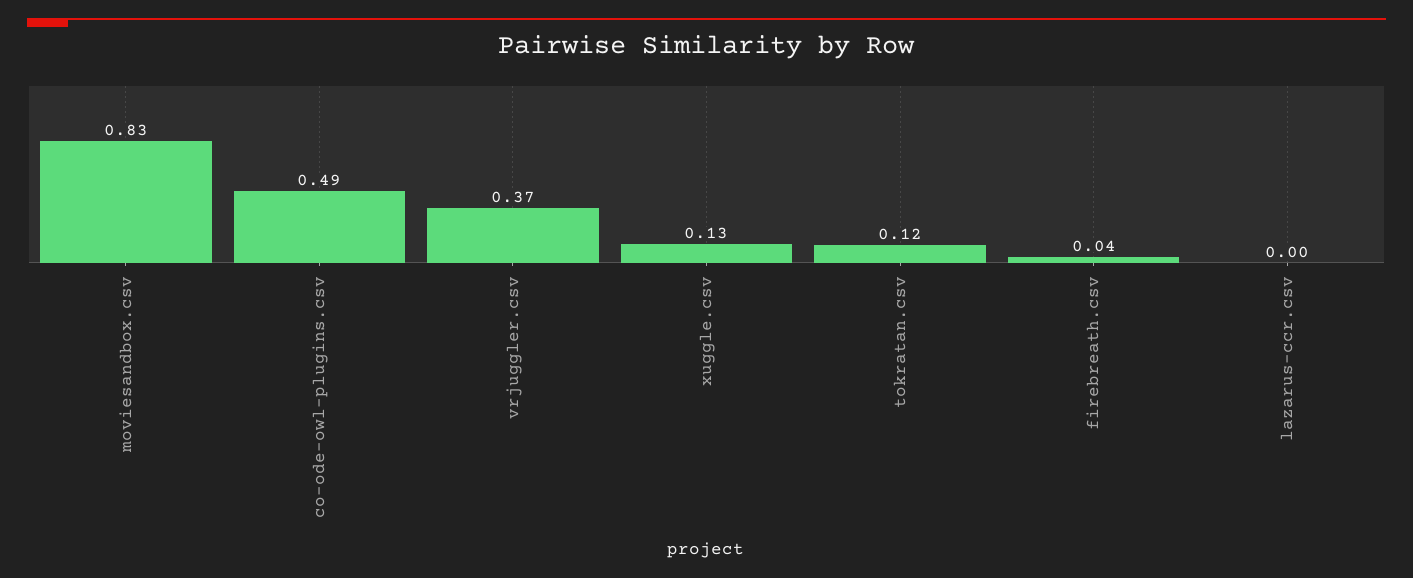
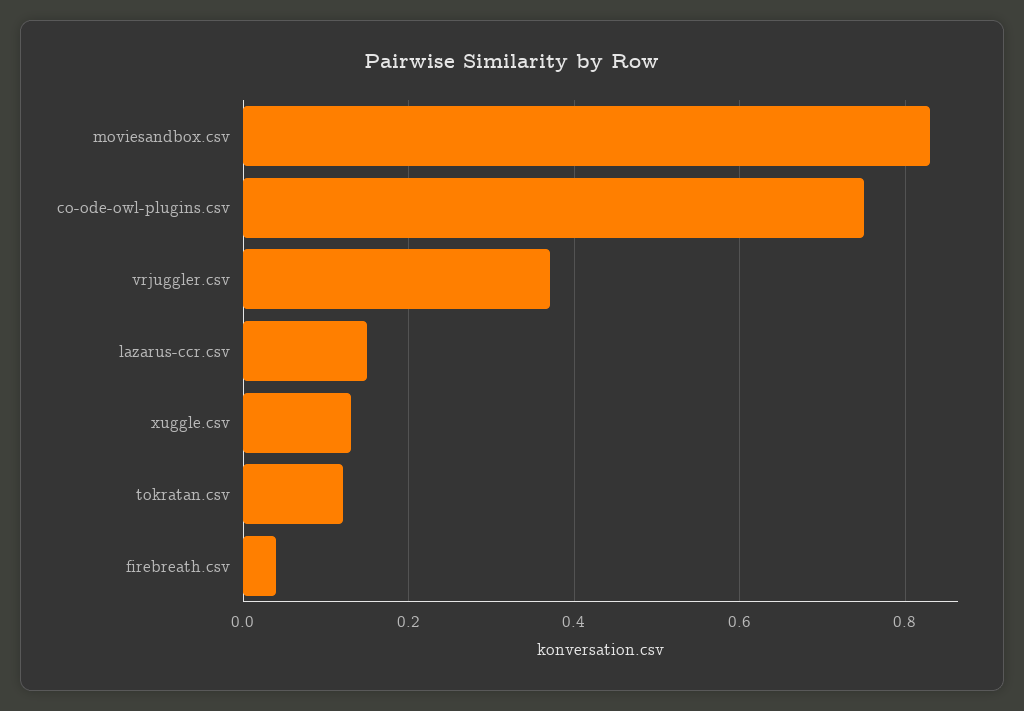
  {
    "moviesandbox.csv": 0.83,
-   "co-ode-owl-plugins.csv": 0.49,
+   "co-ode-owl-plugins.csv": 0.75,
    "vrjuggler.csv": 0.37,
    "xuggle.csv": 0.13,
    "tokratan.csv": 0.12,
    "firebreath.csv": 0.04,
-   "lazarus-ccr.csv": 0
+   "lazarus-ccr.csv": 0.15
  }

